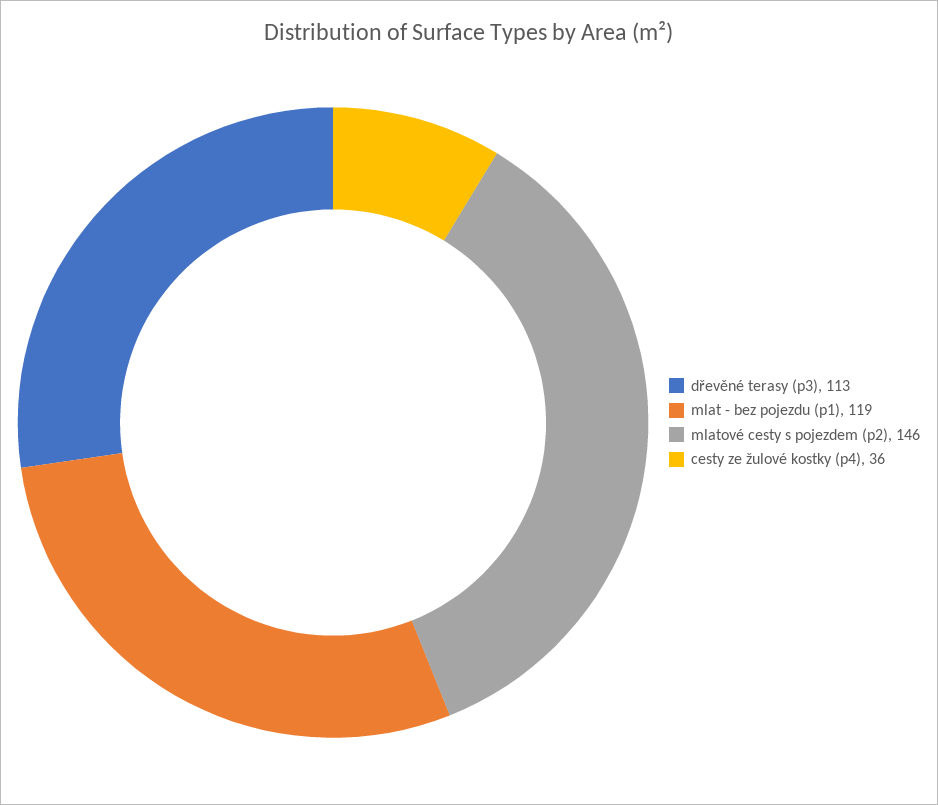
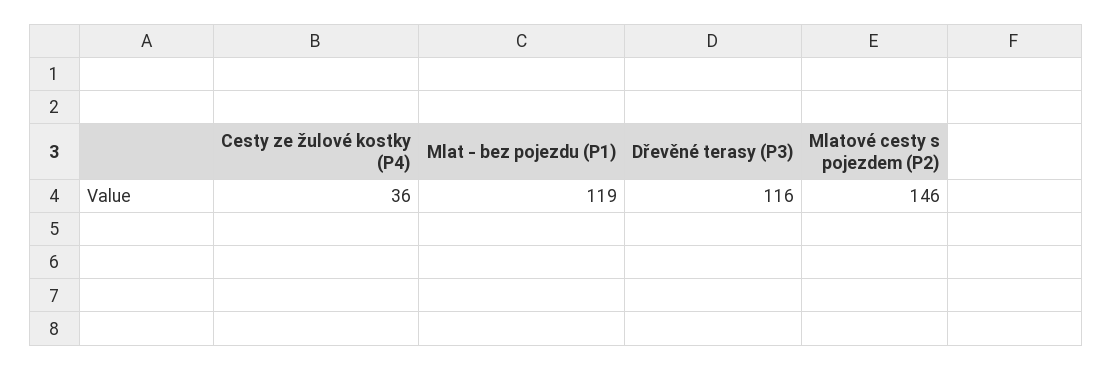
  {
-   "dřevěné terasy (p3)": 113,
+   "dřevěné terasy (p3)": 116,
    "mlat - bez pojezdu (p1)": 119,
    "mlatové cesty s pojezdem (p2)": 146,
    "cesty ze žulové kostky (p4)": 36
  }

